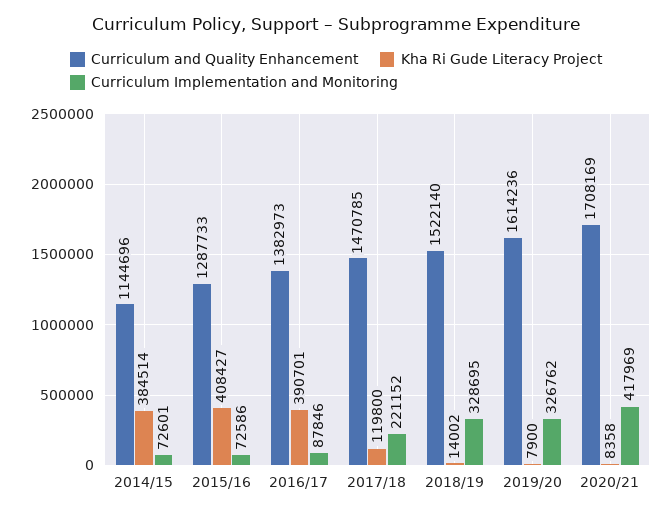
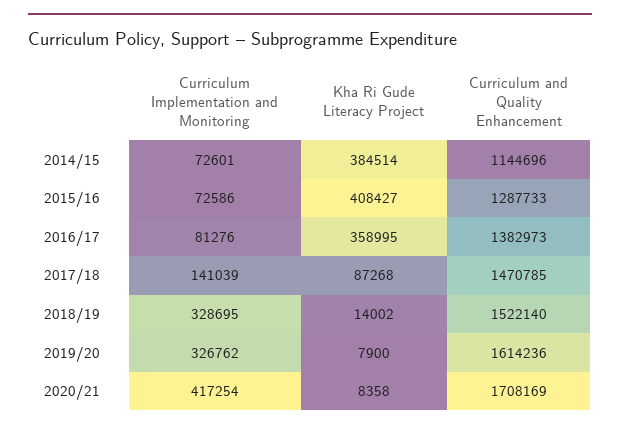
  {
    "Curriculum and Quality Enhancement": {
      "2014/15": 1144696,
      "2015/16": 1287733,
      "2016/17": 1382973,
      "2017/18": 1470785,
      "2018/19": 1522140,
      "2019/20": 1614236,
      "2020/21": 1708169
    },
    "Kha Ri Gude Literacy Project": {
      "2014/15": 384514,
      "2015/16": 408427,
-     "2016/17": 390701,
+     "2016/17": 358995,
-     "2017/18": 119800,
+     "2017/18": 87268,
      "2018/19": 14002,
      "2019/20": 7900,
      "2020/21": 8358
    },
    "Curriculum Implementation and Monitoring": {
      "2014/15": 72601,
      "2015/16": 72586,
-     "2016/17": 87846,
+     "2016/17": 81276,
-     "2017/18": 221152,
+     "2017/18": 141039,
      "2018/19": 328695,
      "2019/20": 326762,
-     "2020/21": 417969
+     "2020/21": 417254
    }
  }

